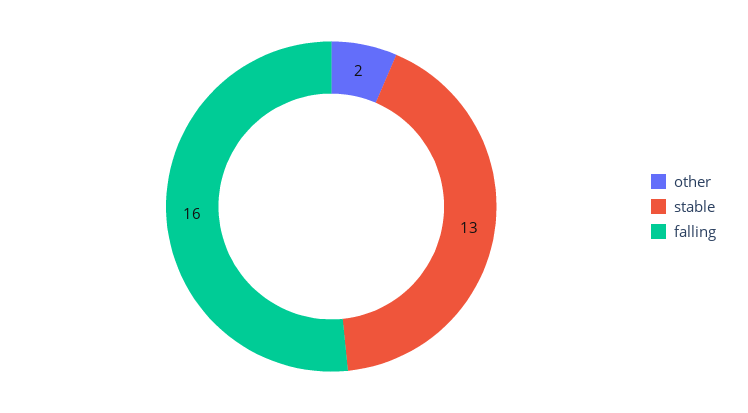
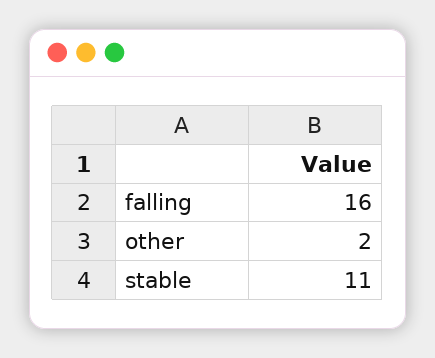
  {
    "other": 2,
-   "stable": 13,
+   "stable": 11,
    "falling": 16
  }

